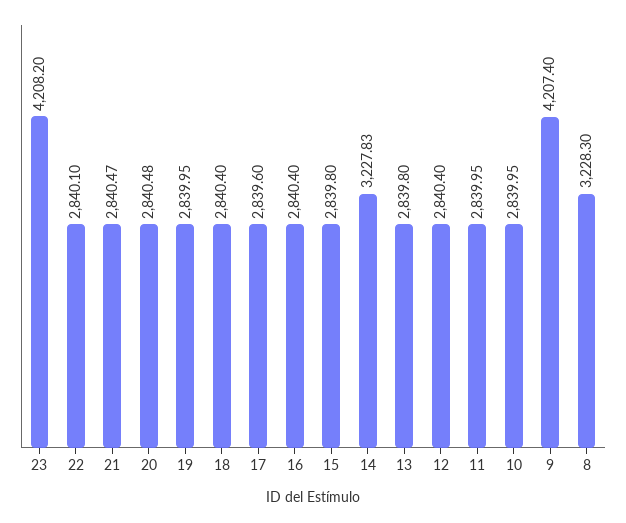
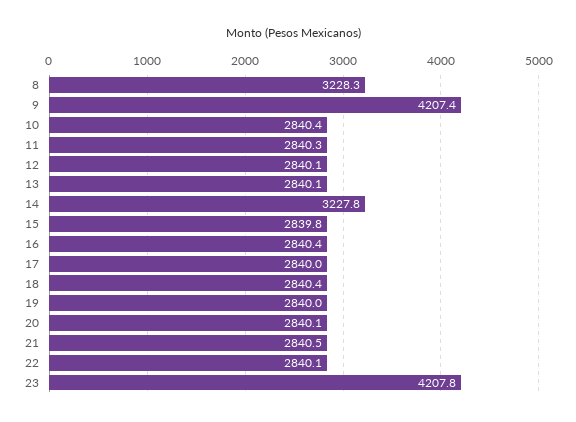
  {
-   "23": 4208.2,
+   "23": 4207.8,
    "22": 2840.1,
    "21": 2840.47,
-   "20": 2840.48,
+   "20": 2840.1,
    "19": 2839.95,
    "18": 2840.4,
-   "17": 2839.6,
+   "17": 2840,
    "16": 2840.4,
    "15": 2839.8,
    "14": 3227.83,
-   "13": 2839.8,
+   "13": 2840.1,
-   "12": 2840.4,
+   "12": 2840.1,
-   "11": 2839.95,
+   "11": 2840.3,
-   "10": 2839.95,
+   "10": 2840.4,
    "9": 4207.4,
    "8": 3228.3
  }

